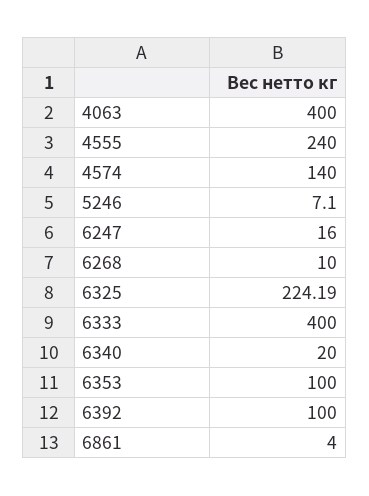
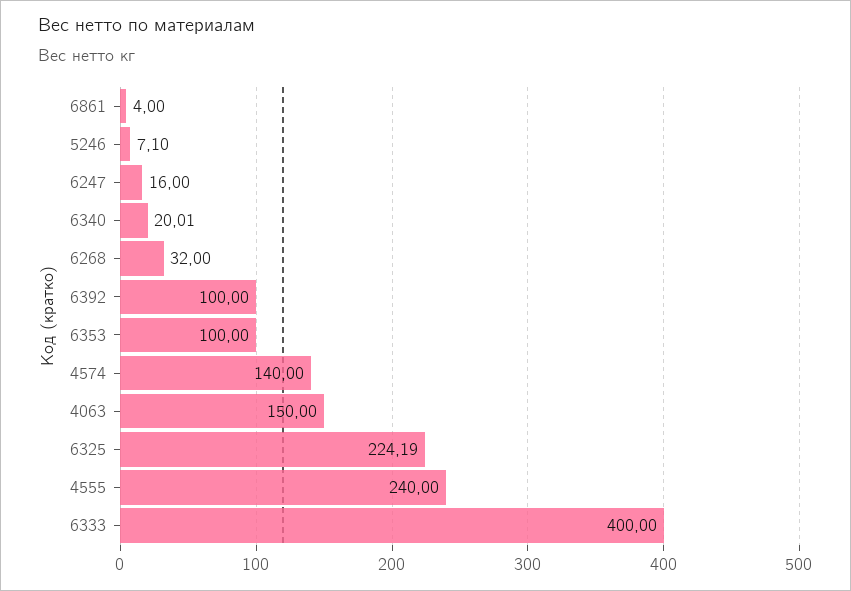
  {
-   "4063": 400,
+   "4063": 150,
    "4555": 240,
    "4574": 140,
    "5246": 7.1,
    "6247": 16,
-   "6268": 10,
+   "6268": 32,
    "6325": 224.19,
    "6333": 400,
-   "6340": 20,
+   "6340": 20.01,
    "6353": 100,
    "6392": 100,
    "6861": 4
  }

